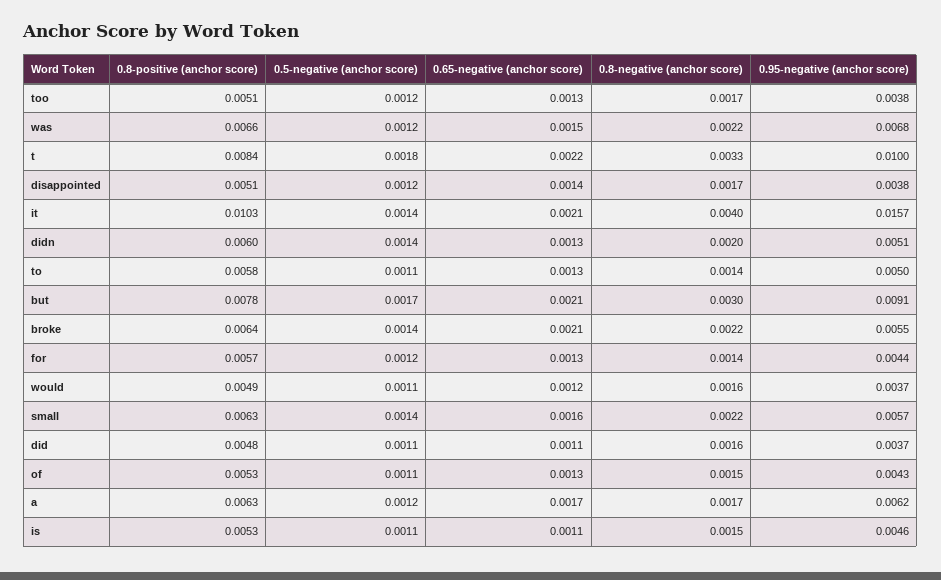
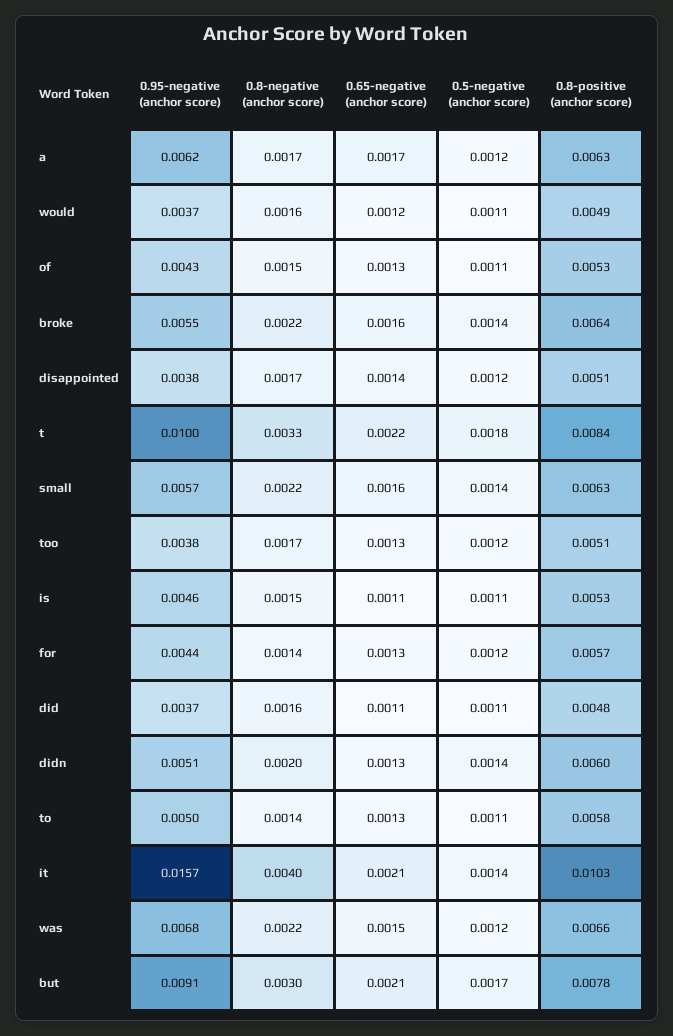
  {
    "0.8-positive (anchor score)": {
      "too": 0.0051,
      "was": 0.0066,
      "t": 0.0084,
      "disappointed": 0.0051,
      "it": 0.0103,
      "didn": 0.006,
      "to": 0.0058,
      "but": 0.0078,
      "broke": 0.0064,
      "for": 0.0057,
      "would": 0.0049,
      "small": 0.0063,
      "did": 0.0048,
      "of": 0.0053,
      "a": 0.0063,
      "is": 0.0053
    },
    "0.5-negative (anchor score)": {
      "too": 0.0012,
      "was": 0.0012,
      "t": 0.0018,
      "disappointed": 0.0012,
      "it": 0.0014,
      "didn": 0.0014,
      "to": 0.0011,
      "but": 0.0017,
      "broke": 0.0014,
      "for": 0.0012,
      "would": 0.0011,
      "small": 0.0014,
      "did": 0.0011,
      "of": 0.0011,
      "a": 0.0012,
      "is": 0.0011
    },
    "0.65-negative (anchor score)": {
      "too": 0.0013,
      "was": 0.0015,
      "t": 0.0022,
      "disappointed": 0.0014,
      "it": 0.0021,
      "didn": 0.0013,
      "to": 0.0013,
      "but": 0.0021,
-     "broke": 0.0021,
+     "broke": 0.0016,
      "for": 0.0013,
      "would": 0.0012,
      "small": 0.0016,
      "did": 0.0011,
      "of": 0.0013,
      "a": 0.0017,
      "is": 0.0011
    },
    "0.8-negative (anchor score)": {
      "too": 0.0017,
      "was": 0.0022,
      "t": 0.0033,
      "disappointed": 0.0017,
      "it": 0.004,
      "didn": 0.002,
      "to": 0.0014,
      "but": 0.003,
      "broke": 0.0022,
      "for": 0.0014,
      "would": 0.0016,
      "small": 0.0022,
      "did": 0.0016,
      "of": 0.0015,
      "a": 0.0017,
      "is": 0.0015
    },
    "0.95-negative (anchor score)": {
      "too": 0.0038,
      "was": 0.0068,
      "t": 0.01,
      "disappointed": 0.0038,
      "it": 0.0157,
      "didn": 0.0051,
      "to": 0.005,
      "but": 0.0091,
      "broke": 0.0055,
      "for": 0.0044,
      "would": 0.0037,
      "small": 0.0057,
      "did": 0.0037,
      "of": 0.0043,
      "a": 0.0062,
      "is": 0.0046
    }
  }

